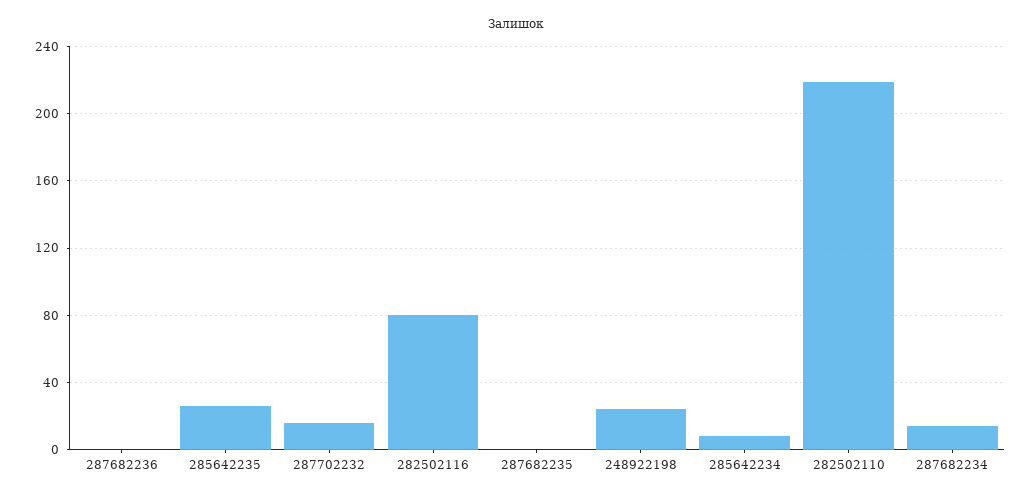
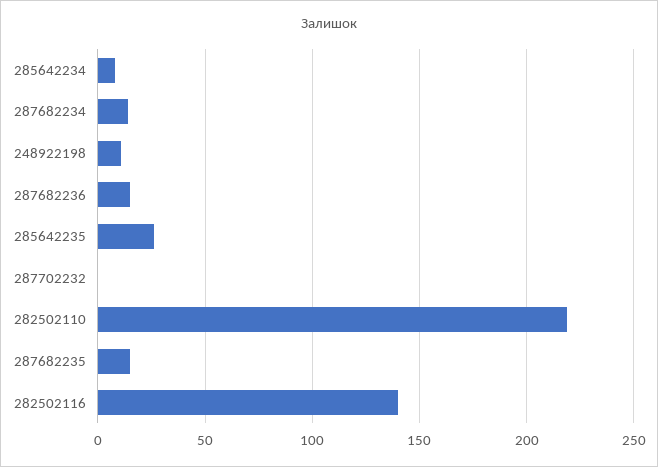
  {
-   "287682236": 0,
+   "287682236": 15,
    "285642235": 25,
-   "287702232": 15,
+   "287702232": 0,
-   "282502116": 80,
+   "282502116": 140,
-   "287682235": 0,
+   "287682235": 15,
-   "248922198": 25,
+   "248922198": 10,
    "285642234": 10,
    "282502110": 220,
    "287682234": 15
  }

